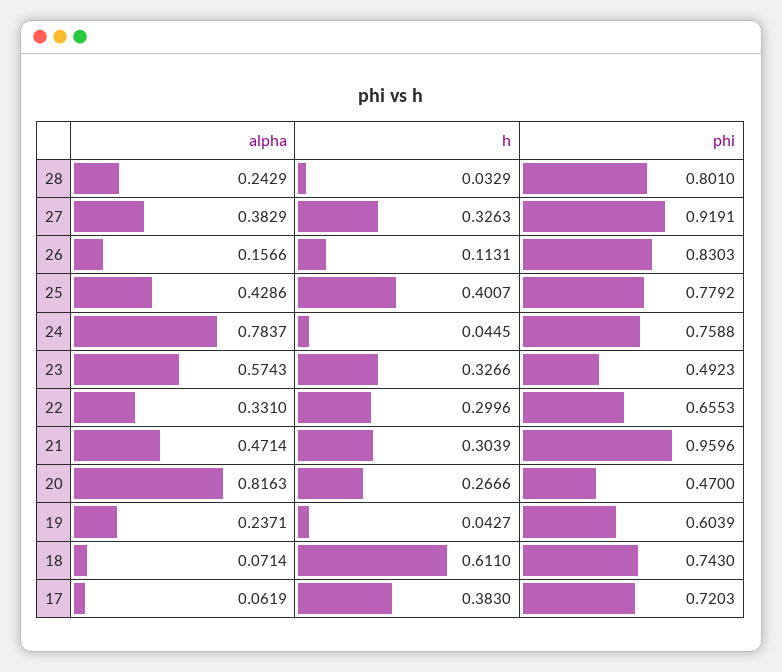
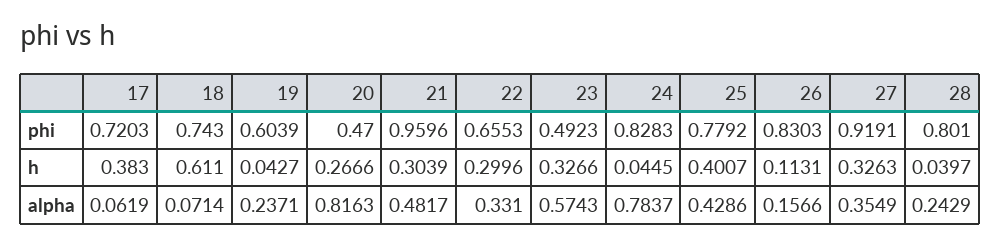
  {
    "alpha": {
      "28": 0.2429,
-     "27": 0.3829,
+     "27": 0.3549,
      "26": 0.1566,
      "25": 0.4286,
      "24": 0.7837,
      "23": 0.5743,
      "22": 0.331,
-     "21": 0.4714,
+     "21": 0.4817,
      "20": 0.8163,
      "19": 0.2371,
      "18": 0.0714,
      "17": 0.0619
    },
    "h": {
-     "28": 0.0329,
+     "28": 0.0397,
      "27": 0.3263,
      "26": 0.1131,
      "25": 0.4007,
      "24": 0.0445,
      "23": 0.3266,
      "22": 0.2996,
      "21": 0.3039,
      "20": 0.2666,
      "19": 0.0427,
      "18": 0.611,
      "17": 0.383
    },
    "phi": {
      "28": 0.801,
      "27": 0.9191,
      "26": 0.8303,
      "25": 0.7792,
-     "24": 0.7588,
+     "24": 0.8283,
      "23": 0.4923,
      "22": 0.6553,
      "21": 0.9596,
      "20": 0.47,
      "19": 0.6039,
      "18": 0.743,
      "17": 0.7203
    }
  }

